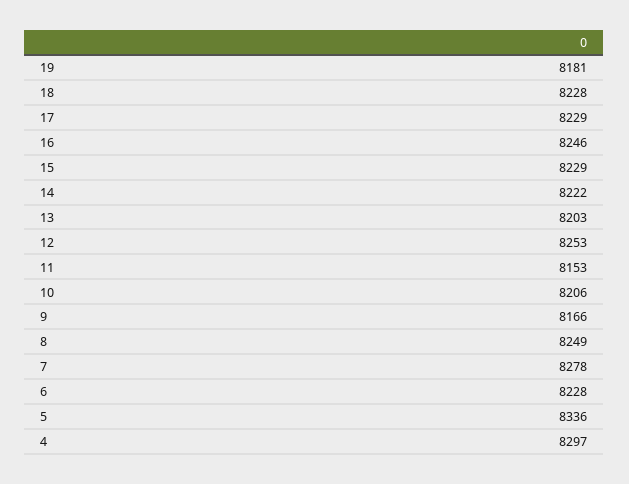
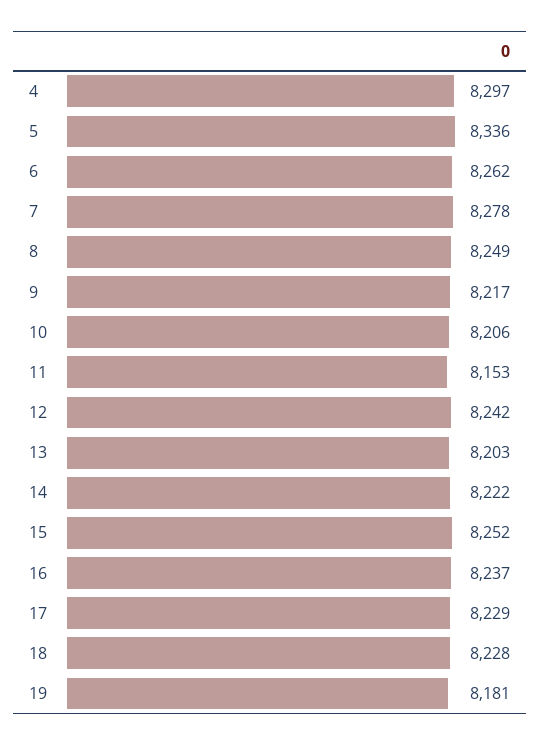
  {
    "19": 8181,
    "18": 8228,
    "17": 8229,
-   "16": 8246,
+   "16": 8237,
-   "15": 8229,
+   "15": 8252,
    "14": 8222,
    "13": 8203,
-   "12": 8253,
+   "12": 8242,
    "11": 8153,
    "10": 8206,
-   "9": 8166,
+   "9": 8217,
    "8": 8249,
    "7": 8278,
-   "6": 8228,
+   "6": 8262,
    "5": 8336,
    "4": 8297
  }

